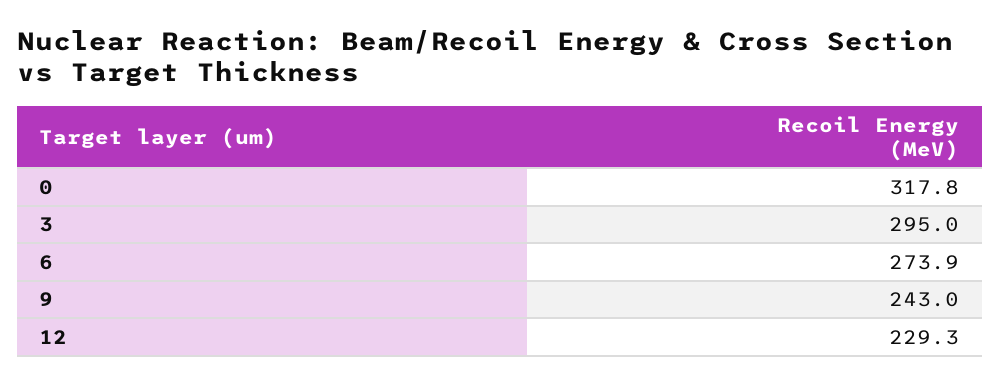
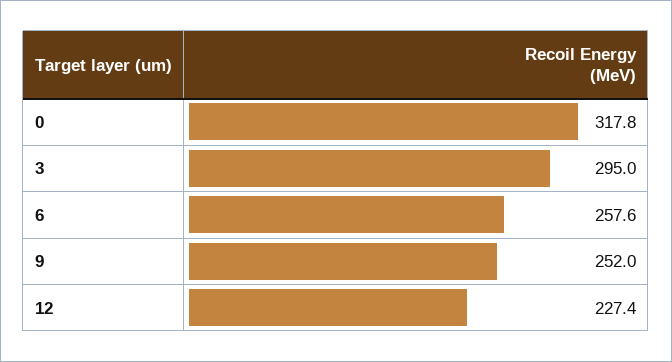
  {
    "0": 317.8,
    "3": 295,
-   "6": 273.9,
+   "6": 257.6,
-   "9": 243,
+   "9": 252,
-   "12": 229.3
+   "12": 227.4
  }

